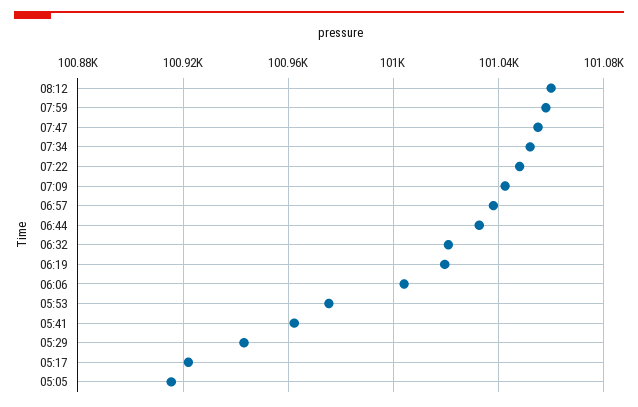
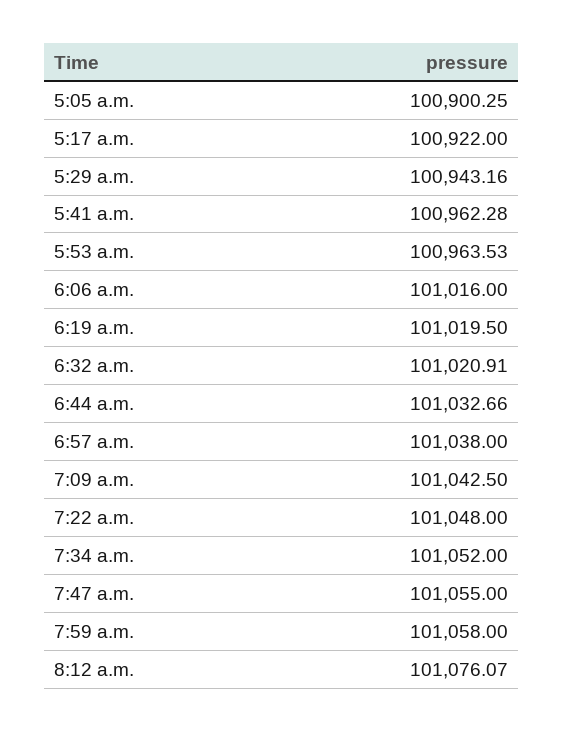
  {
-   "08:12": 101060,
+   "08:12": 101076.07,
    "07:59": 101058,
    "07:47": 101055,
    "07:34": 101052,
    "07:22": 101048,
    "07:09": 101042.5,
    "06:57": 101038,
    "06:44": 101032.66,
    "06:32": 101020.91,
    "06:19": 101019.5,
-   "06:06": 101005,
+   "06:06": 101016,
-   "05:53": 100975,
+   "05:53": 100963.53,
    "05:41": 100962.28,
    "05:29": 100943.16,
    "05:17": 100922,
-   "05:05": 100915
+   "05:05": 100900.25
  }

